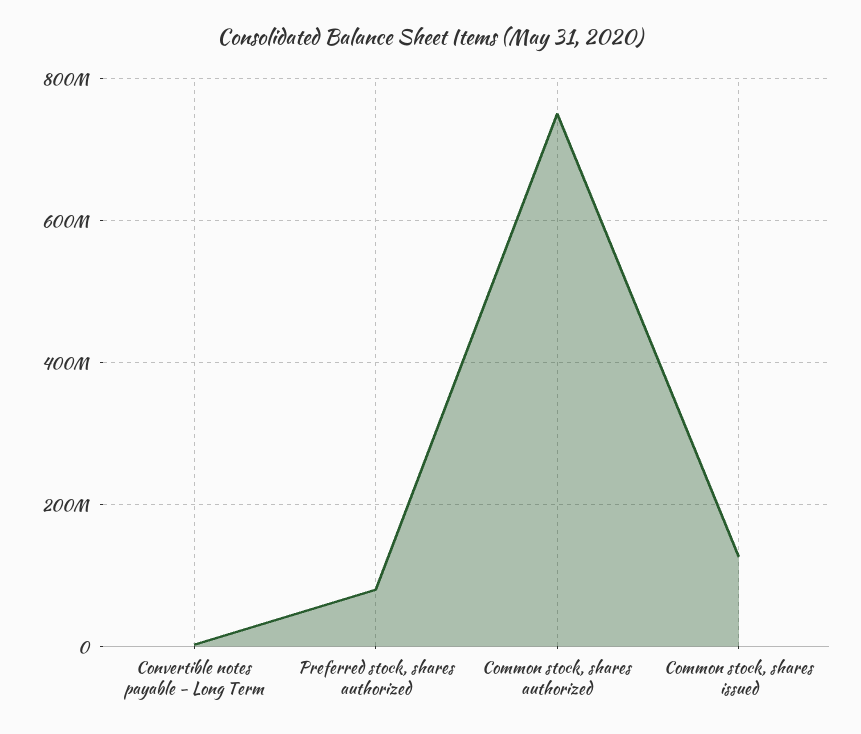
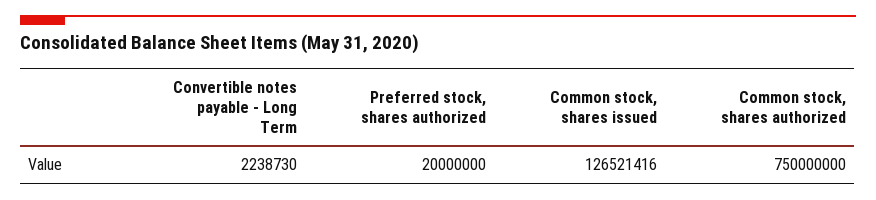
  {
    "Convertible notes payable - Long Term": 2238730,
-   "Preferred stock, shares authorized": 80000000,
+   "Preferred stock, shares authorized": 20000000,
    "Common stock, shares authorized": 750000000,
    "Common stock, shares issued": 126521416
  }

